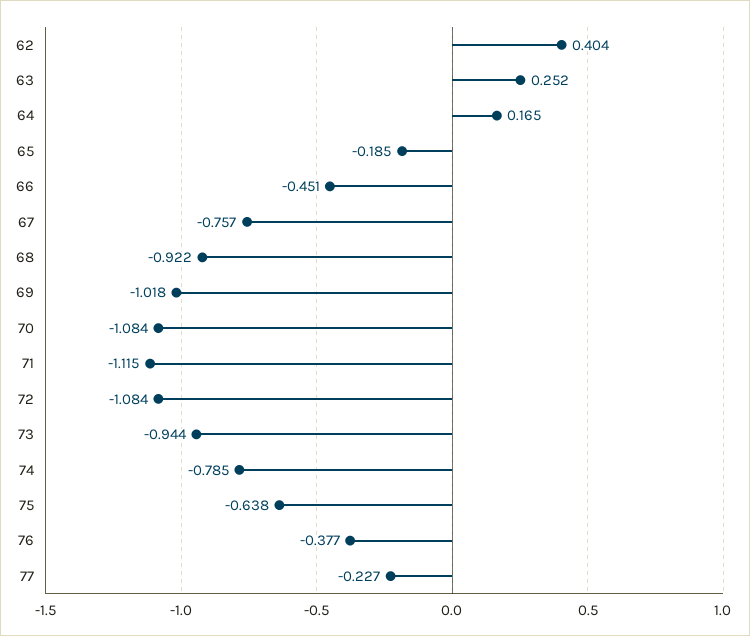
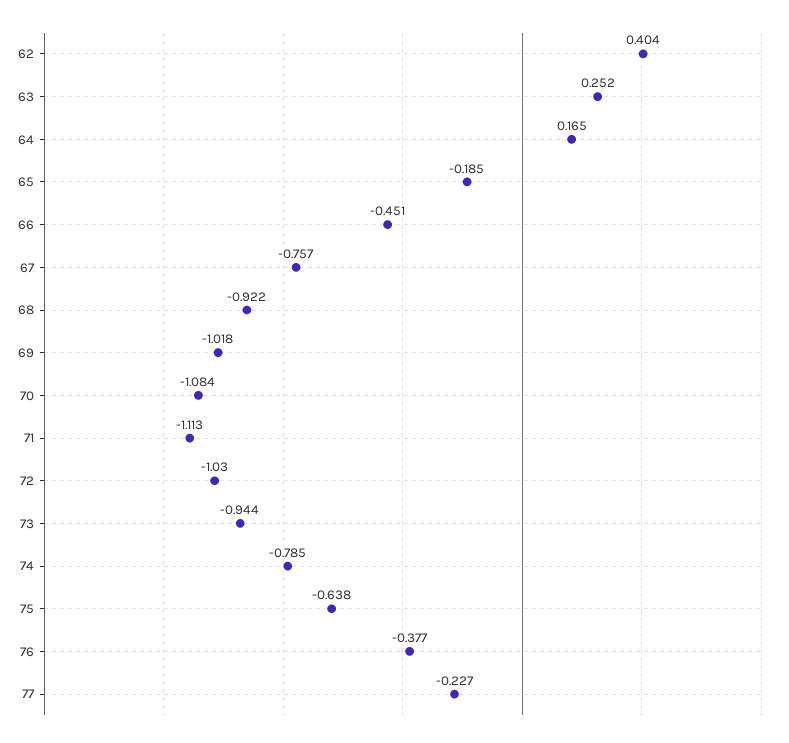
  {
    "62": 0.404,
    "63": 0.252,
    "64": 0.165,
    "65": -0.185,
    "66": -0.451,
    "67": -0.757,
    "68": -0.922,
    "69": -1.018,
    "70": -1.084,
-   "71": -1.115,
+   "71": -1.113,
-   "72": -1.084,
+   "72": -1.03,
    "73": -0.944,
    "74": -0.785,
    "75": -0.638,
    "76": -0.377,
    "77": -0.227
  }

